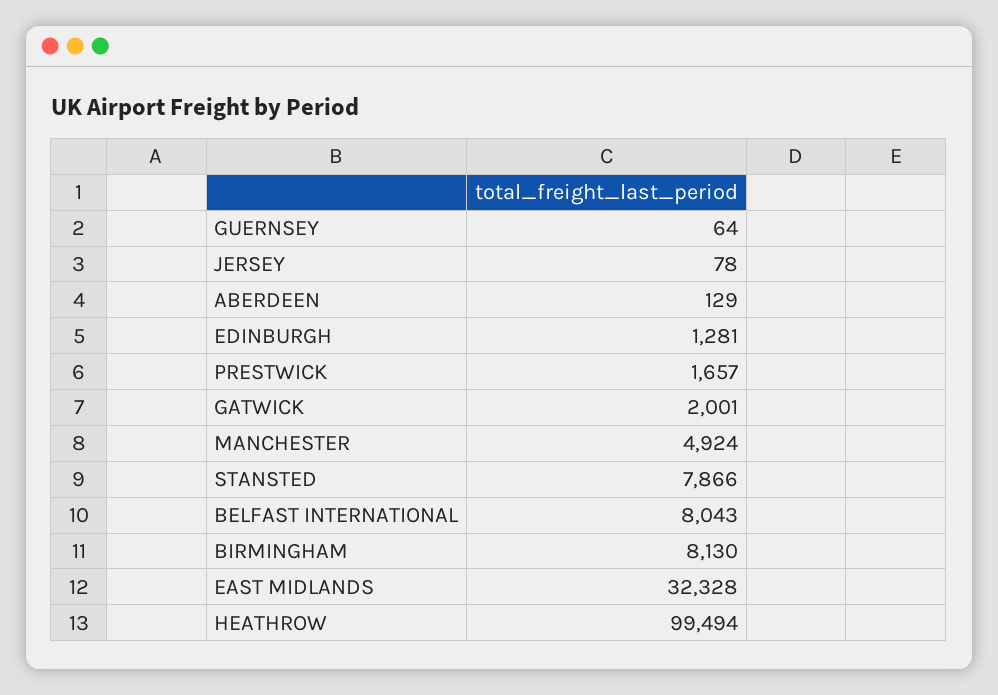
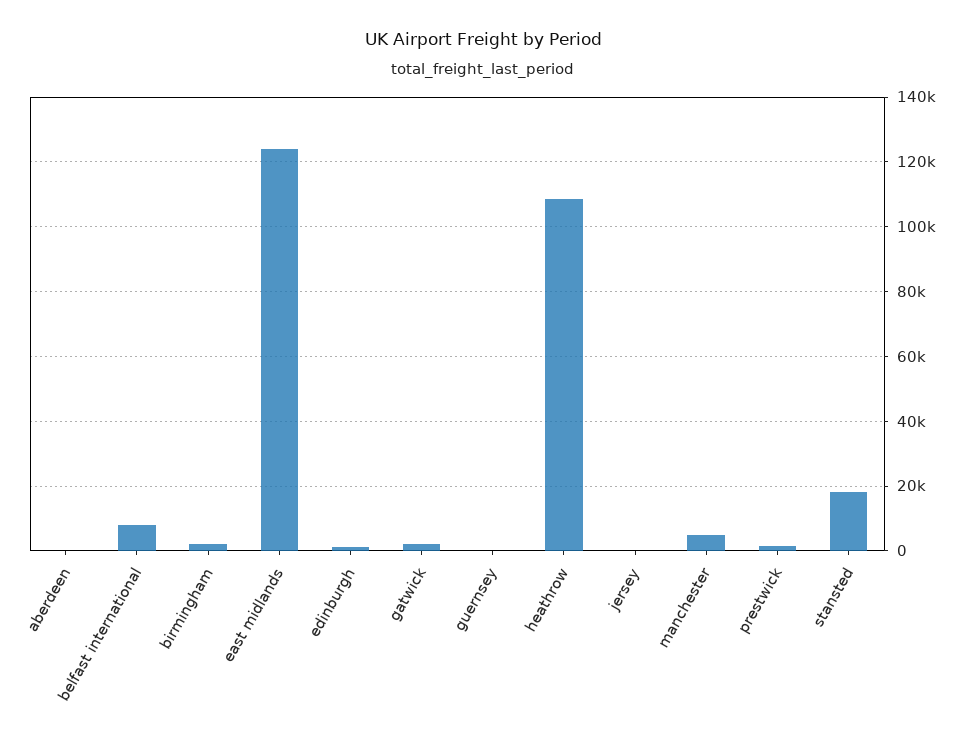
  {
    "GUERNSEY": 64,
    "JERSEY": 78,
    "ABERDEEN": 129,
    "EDINBURGH": 1281,
    "PRESTWICK": 1657,
    "GATWICK": 2001,
    "MANCHESTER": 4924,
-   "STANSTED": 7866,
+   "STANSTED": 18000,
    "BELFAST INTERNATIONAL": 8043,
-   "BIRMINGHAM": 8130,
+   "BIRMINGHAM": 2000,
-   "EAST MIDLANDS": 32328,
+   "EAST MIDLANDS": 124000,
-   "HEATHROW": 99494
+   "HEATHROW": 108000
  }

